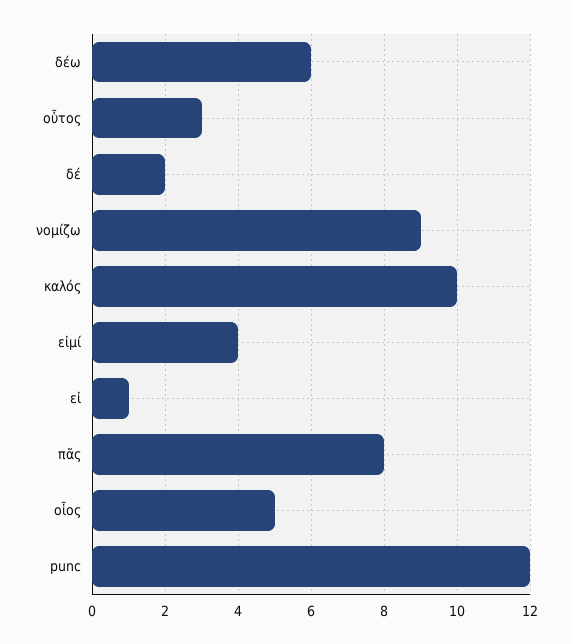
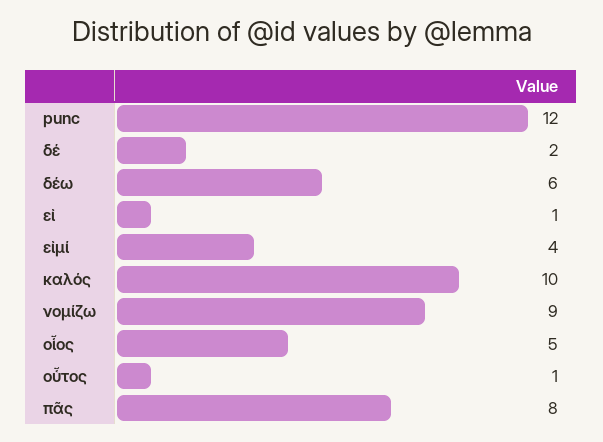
  {
    "δέω": 6,
-   "οὗτος": 3,
+   "οὗτος": 1,
    "δέ": 2,
    "νομίζω": 9,
    "καλός": 10,
    "εἰμί": 4,
    "εἰ": 1,
    "πᾶς": 8,
    "οἷος": 5,
    "punc": 12
  }

